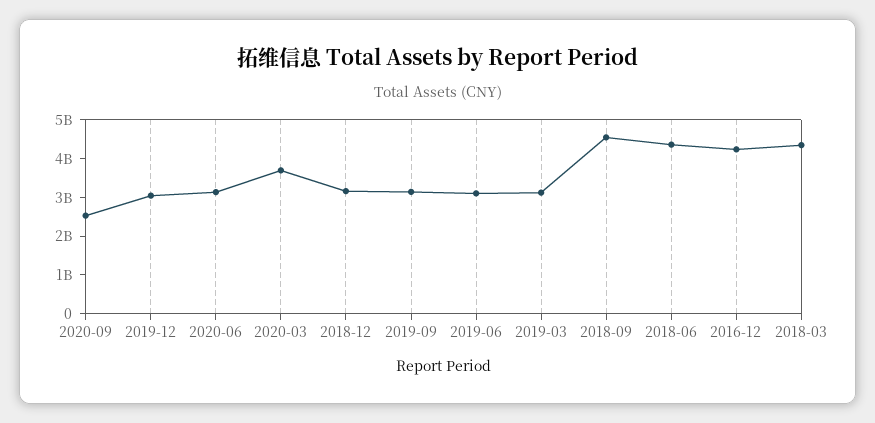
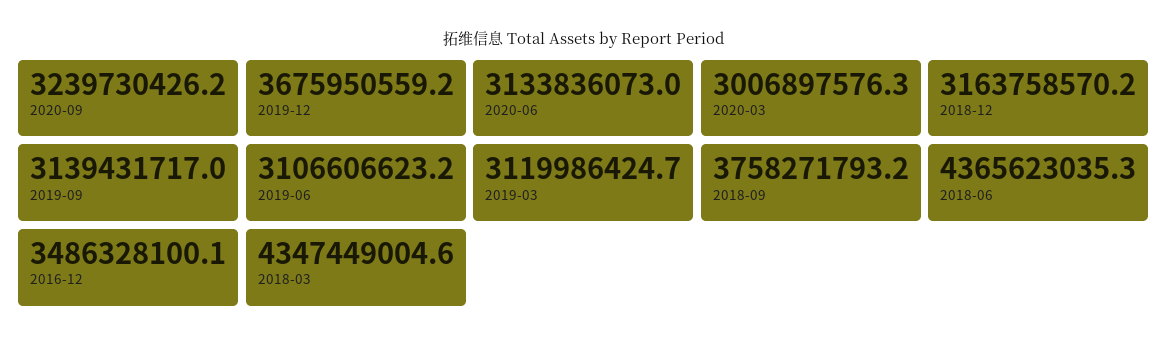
  {
-   "2020-09": 2500000000,
+   "2020-09": 3239730426.2,
-   "2019-12": 3000000000,
+   "2019-12": 3675950559.2,
    "2020-06": 3133836073,
-   "2020-03": 3750000000,
+   "2020-03": 3006897576.3,
    "2018-12": 3163758570.2,
    "2019-09": 3139431717,
    "2019-06": 3106606623.2,
    "2019-03": 3119986424.7,
-   "2018-09": 4500000000,
+   "2018-09": 3758271793.2,
    "2018-06": 4365623035.3,
-   "2016-12": 4250000000,
+   "2016-12": 3486328100.1,
    "2018-03": 4347449004.6
  }

